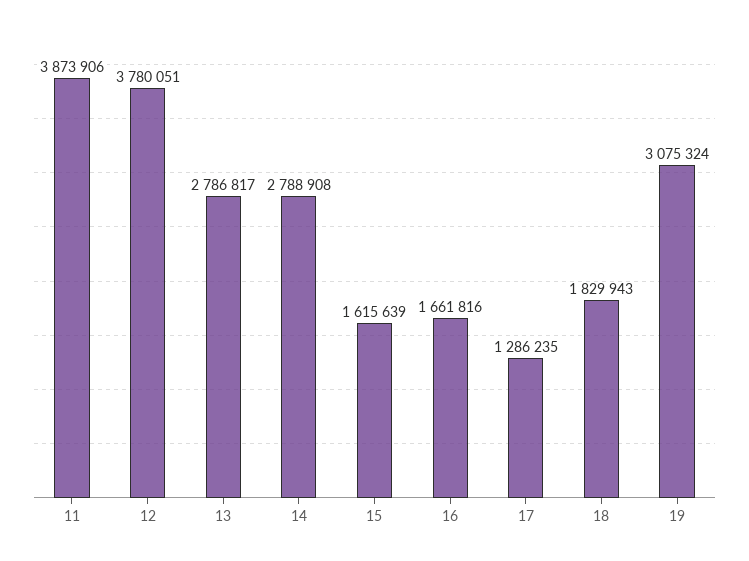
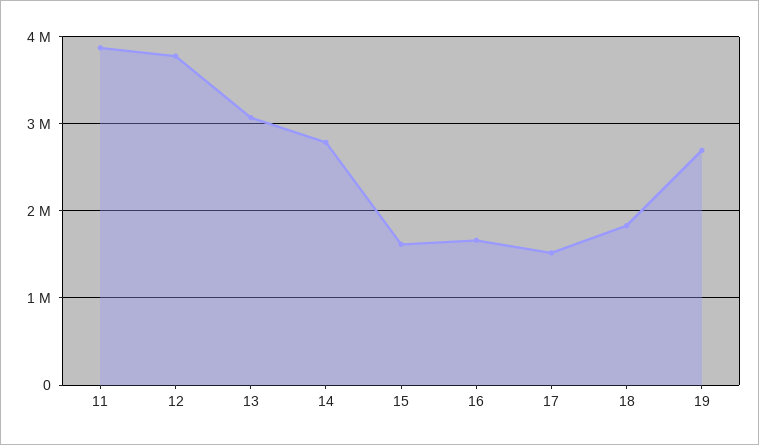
  {
    "11": 3873906,
    "12": 3780051,
-   "13": 2786817,
+   "13": 3100000,
    "14": 2788908,
    "15": 1615639,
    "16": 1661816,
-   "17": 1286235,
+   "17": 1500000,
    "18": 1829943,
-   "19": 3075324
+   "19": 2700000
  }

